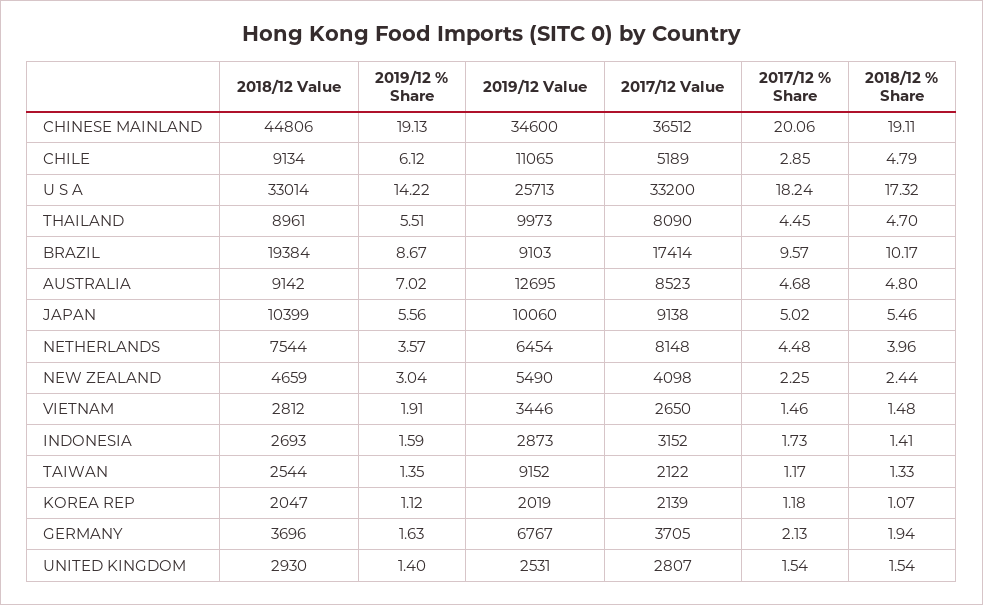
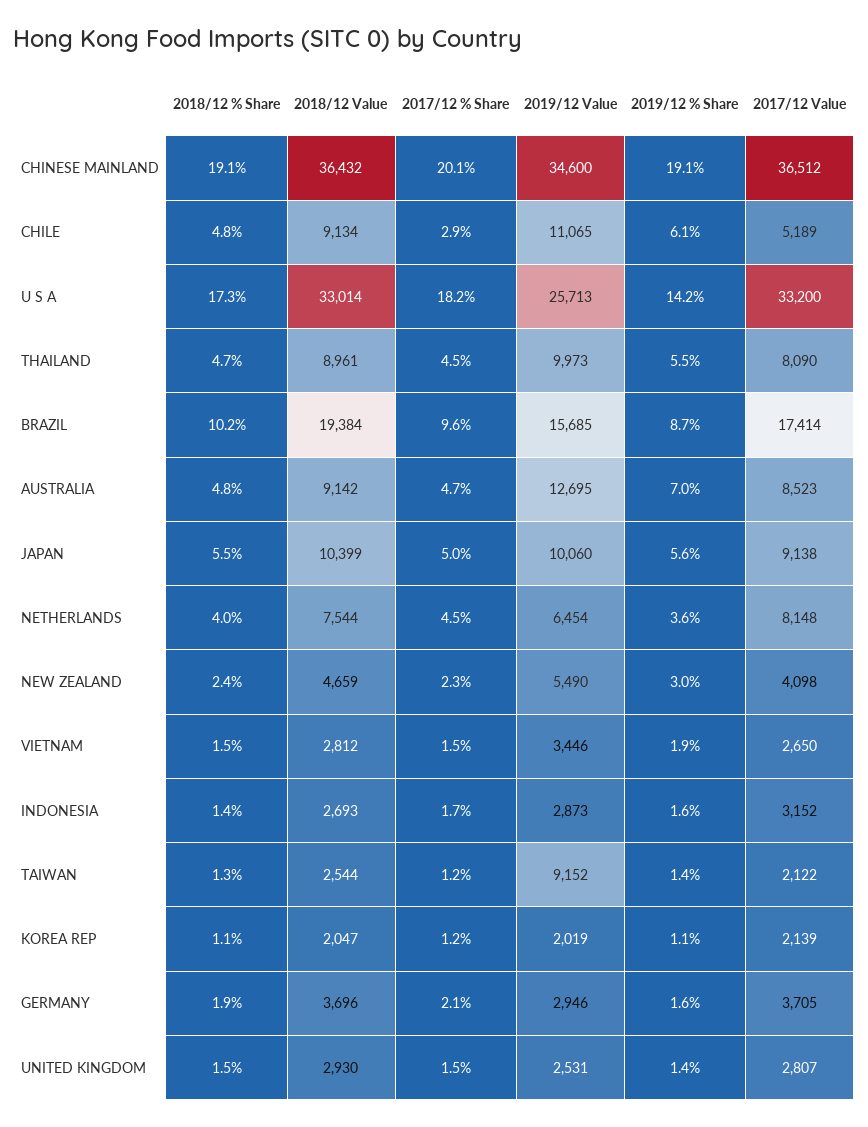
  {
    "2018/12 Value": {
-     "CHINESE MAINLAND": 44806,
+     "CHINESE MAINLAND": 36432,
      "CHILE": 9134,
      "U S A": 33014,
      "THAILAND": 8961,
      "BRAZIL": 19384,
      "AUSTRALIA": 9142,
      "JAPAN": 10399,
      "NETHERLANDS": 7544,
      "NEW ZEALAND": 4659,
      "VIETNAM": 2812,
      "INDONESIA": 2693,
      "TAIWAN": 2544,
      "KOREA REP": 2047,
      "GERMANY": 3696,
      "UNITED KINGDOM": 2930
    },
    "2019/12 % Share": {
      "CHINESE MAINLAND": 19.13,
      "CHILE": 6.12,
      "U S A": 14.22,
      "THAILAND": 5.51,
      "BRAZIL": 8.67,
      "AUSTRALIA": 7.02,
      "JAPAN": 5.56,
      "NETHERLANDS": 3.57,
      "NEW ZEALAND": 3.04,
      "VIETNAM": 1.91,
      "INDONESIA": 1.59,
      "TAIWAN": 1.35,
      "KOREA REP": 1.12,
      "GERMANY": 1.63,
      "UNITED KINGDOM": 1.4
    },
    "2019/12 Value": {
      "CHINESE MAINLAND": 34600,
      "CHILE": 11065,
      "U S A": 25713,
      "THAILAND": 9973,
-     "BRAZIL": 9103,
+     "BRAZIL": 15685,
      "AUSTRALIA": 12695,
      "JAPAN": 10060,
      "NETHERLANDS": 6454,
      "NEW ZEALAND": 5490,
      "VIETNAM": 3446,
      "INDONESIA": 2873,
      "TAIWAN": 9152,
      "KOREA REP": 2019,
-     "GERMANY": 6767,
+     "GERMANY": 2946,
      "UNITED KINGDOM": 2531
    },
    "2017/12 Value": {
      "CHINESE MAINLAND": 36512,
      "CHILE": 5189,
      "U S A": 33200,
      "THAILAND": 8090,
      "BRAZIL": 17414,
      "AUSTRALIA": 8523,
      "JAPAN": 9138,
      "NETHERLANDS": 8148,
      "NEW ZEALAND": 4098,
      "VIETNAM": 2650,
      "INDONESIA": 3152,
      "TAIWAN": 2122,
      "KOREA REP": 2139,
      "GERMANY": 3705,
      "UNITED KINGDOM": 2807
    },
    "2017/12 % Share": {
      "CHINESE MAINLAND": 20.06,
      "CHILE": 2.85,
      "U S A": 18.24,
      "THAILAND": 4.45,
      "BRAZIL": 9.57,
      "AUSTRALIA": 4.68,
      "JAPAN": 5.02,
      "NETHERLANDS": 4.48,
      "NEW ZEALAND": 2.25,
      "VIETNAM": 1.46,
      "INDONESIA": 1.73,
      "TAIWAN": 1.17,
      "KOREA REP": 1.18,
      "GERMANY": 2.13,
      "UNITED KINGDOM": 1.54
    },
    "2018/12 % Share": {
      "CHINESE MAINLAND": 19.11,
      "CHILE": 4.79,
      "U S A": 17.32,
      "THAILAND": 4.7,
      "BRAZIL": 10.17,
      "AUSTRALIA": 4.8,
      "JAPAN": 5.46,
      "NETHERLANDS": 3.96,
      "NEW ZEALAND": 2.44,
      "VIETNAM": 1.48,
      "INDONESIA": 1.41,
      "TAIWAN": 1.33,
      "KOREA REP": 1.07,
      "GERMANY": 1.94,
      "UNITED KINGDOM": 1.54
    }
  }

